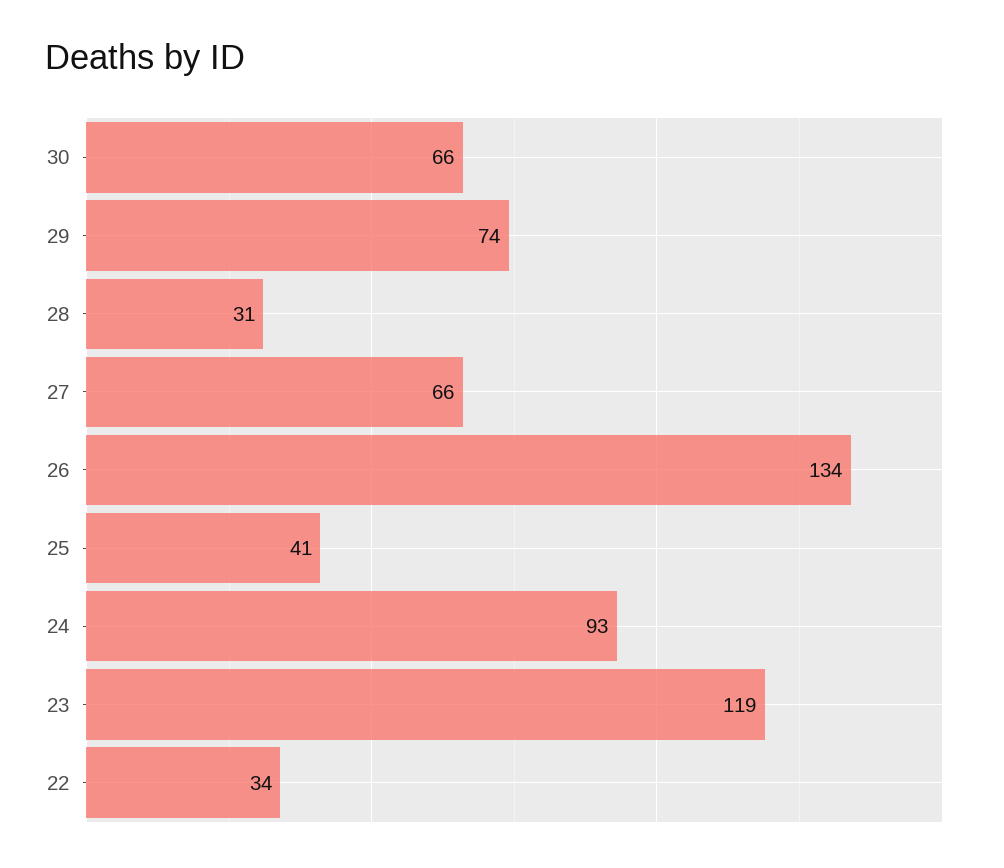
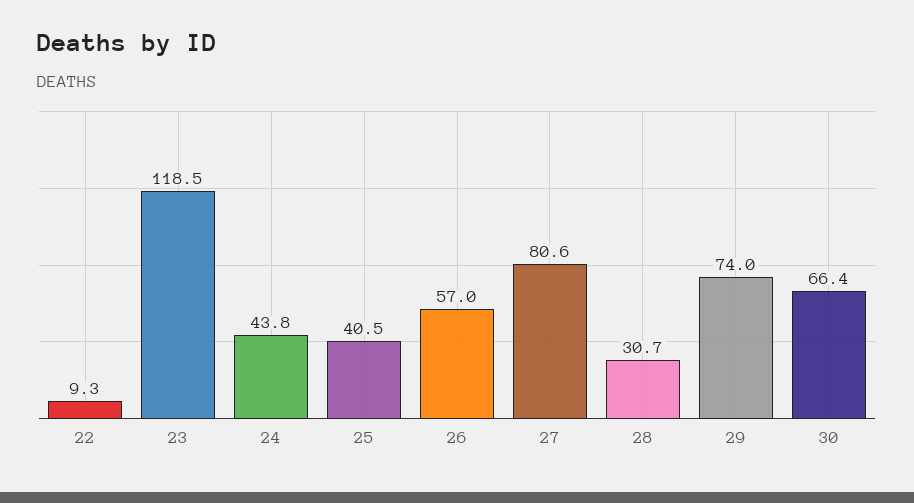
  {
    "30": 66.4,
    "29": 74,
    "28": 30.7,
-   "27": 66,
+   "27": 80.6,
-   "26": 134,
+   "26": 57,
    "25": 40.5,
-   "24": 93,
+   "24": 43.8,
    "23": 118.5,
-   "22": 34
+   "22": 9.3
  }

